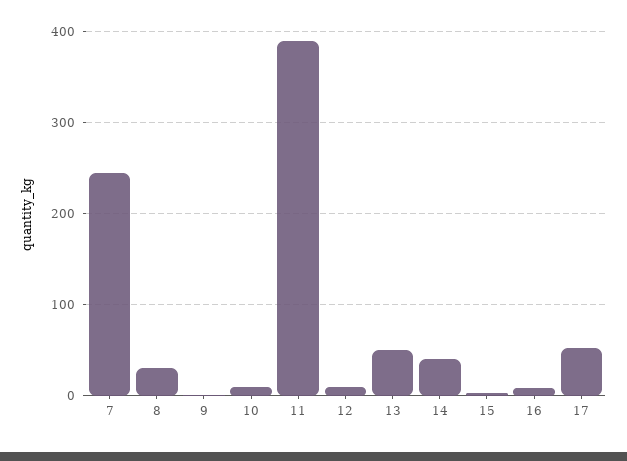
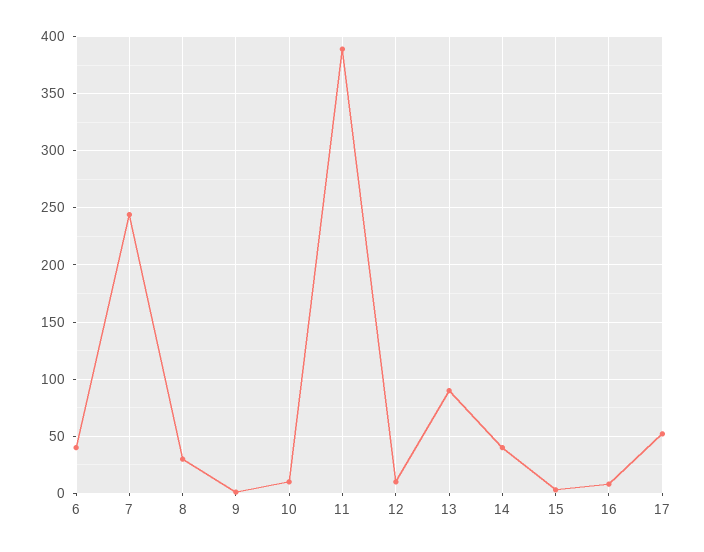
  {
    "7": 240,
    "8": 30,
    "9": 0,
    "10": 10,
    "11": 390,
    "12": 10,
-   "13": 50,
+   "13": 90,
    "14": 40,
    "15": 0,
    "16": 10,
-   "17": 50
+   "17": 50,
+   "6": 40
  }

